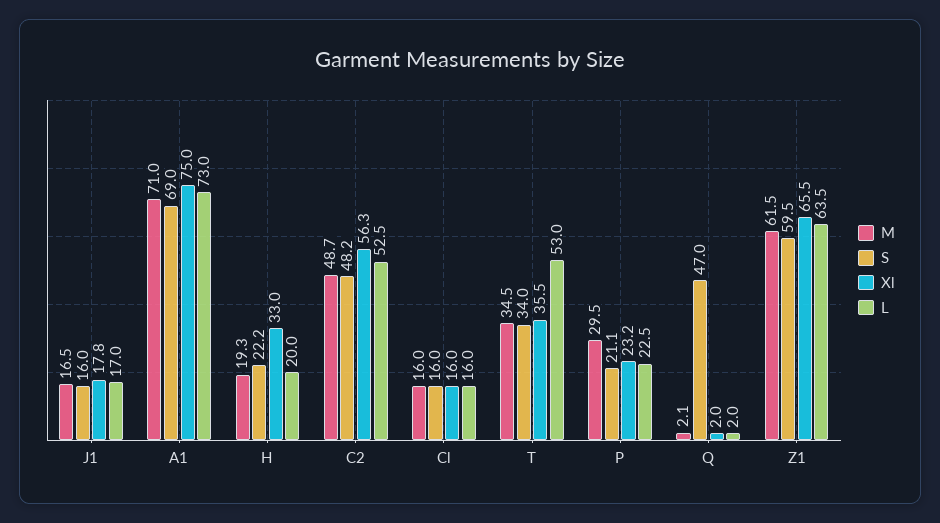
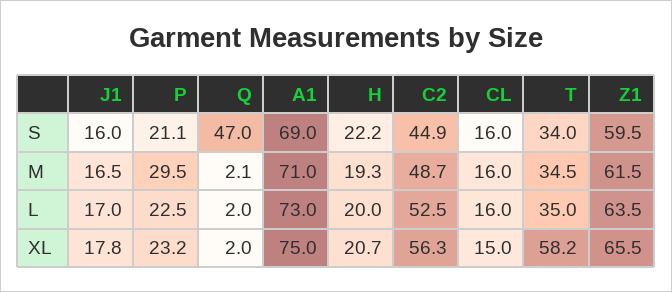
  {
    "M": {
      "J1": 16.5,
      "A1": 71,
      "H": 19.3,
      "C2": 48.7,
      "Cl": 16,
      "T": 34.5,
      "P": 29.5,
      "Q": 2.1,
      "Z1": 61.5
    },
    "S": {
      "J1": 16,
      "A1": 69,
      "H": 22.2,
-     "C2": 48.2,
+     "C2": 44.9,
      "Cl": 16,
      "T": 34,
      "P": 21.1,
      "Q": 47,
      "Z1": 59.5
    },
    "Xl": {
      "J1": 17.8,
      "A1": 75,
-     "H": 33,
+     "H": 20.7,
      "C2": 56.3,
-     "Cl": 16,
+     "Cl": 15,
-     "T": 35.5,
+     "T": 58.2,
      "P": 23.2,
      "Q": 2,
      "Z1": 65.5
    },
    "L": {
      "J1": 17,
      "A1": 73,
      "H": 20,
      "C2": 52.5,
      "Cl": 16,
-     "T": 53,
+     "T": 35,
      "P": 22.5,
      "Q": 2,
      "Z1": 63.5
    }
  }

